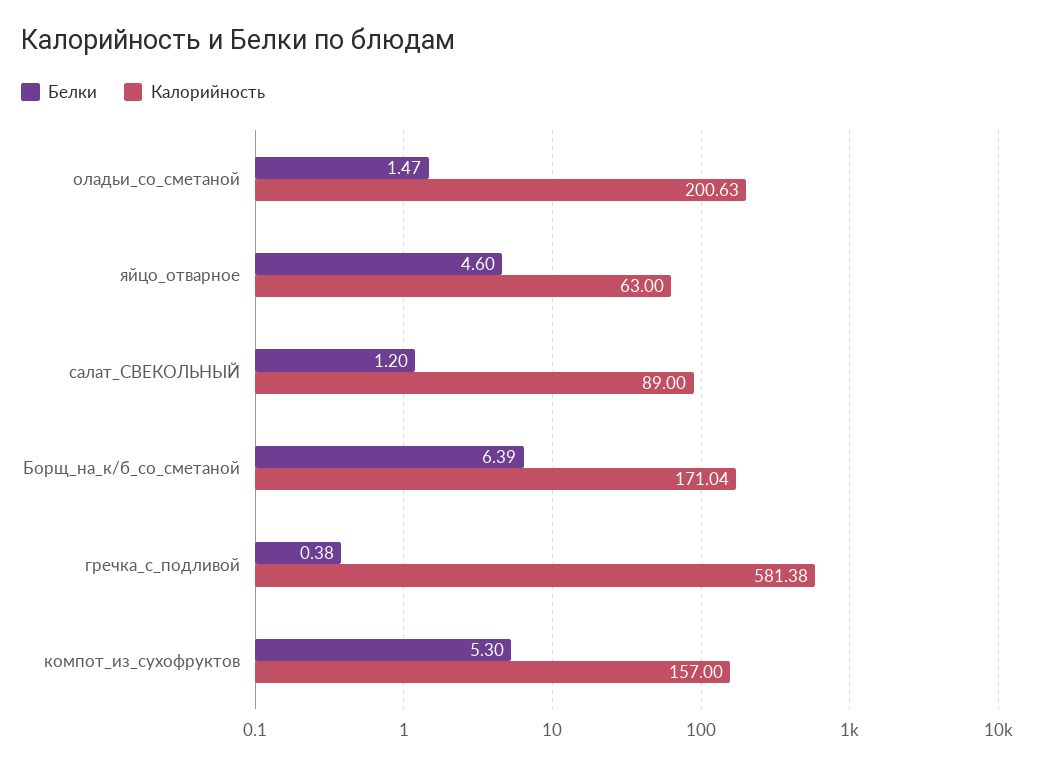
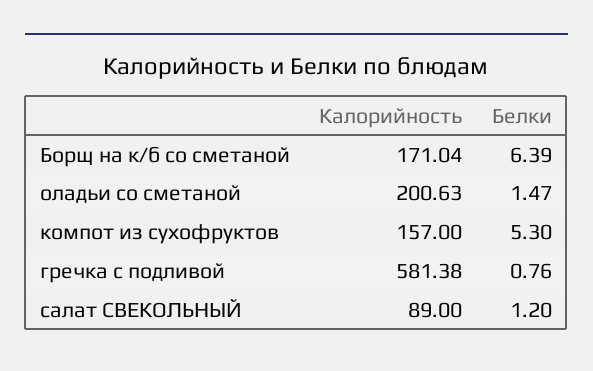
  {
    "Белки": {
      "оладьи_со_сметаной": 1.47,
-     "яйцо_отварное": 4.6,
      "салат_СВЕКОЛЬНЫЙ": 1.2,
      "Борщ_на_к/б_со_сметаной": 6.39,
-     "гречка_с_подливой": 0.38,
+     "гречка_с_подливой": 0.76,
      "компот_из_сухофруктов": 5.3
    },
    "Калорийность": {
      "оладьи_со_сметаной": 200.63,
-     "яйцо_отварное": 63,
      "салат_СВЕКОЛЬНЫЙ": 89,
      "Борщ_на_к/б_со_сметаной": 171.04,
      "гречка_с_подливой": 581.38,
      "компот_из_сухофруктов": 157
    }
  }

